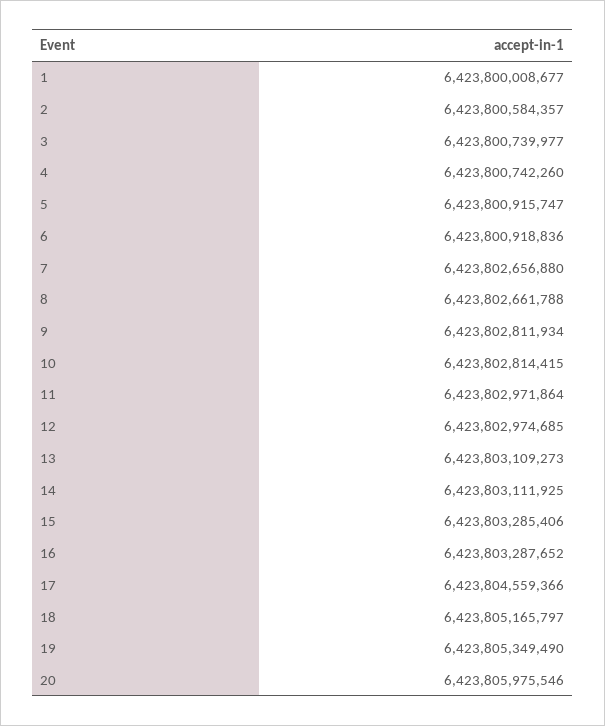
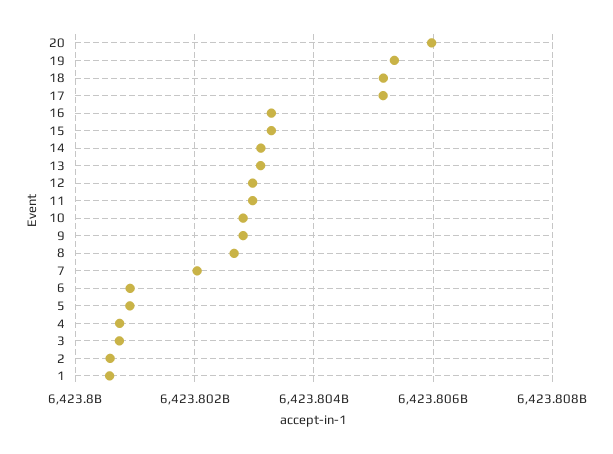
  {
-   "1": 6423800008677,
+   "1": 6423800600000,
    "2": 6423800584357,
    "3": 6423800739977,
    "4": 6423800742260,
    "5": 6423800915747,
    "6": 6423800918836,
-   "7": 6423802656880,
+   "7": 6423802000000,
    "8": 6423802661788,
    "9": 6423802811934,
    "10": 6423802814415,
    "11": 6423802971864,
    "12": 6423802974685,
    "13": 6423803109273,
    "14": 6423803111925,
    "15": 6423803285406,
    "16": 6423803287652,
-   "17": 6423804559366,
+   "17": 6423805200000,
    "18": 6423805165797,
    "19": 6423805349490,
    "20": 6423805975546
  }

